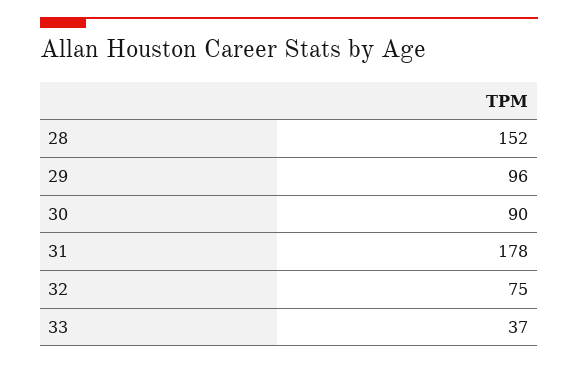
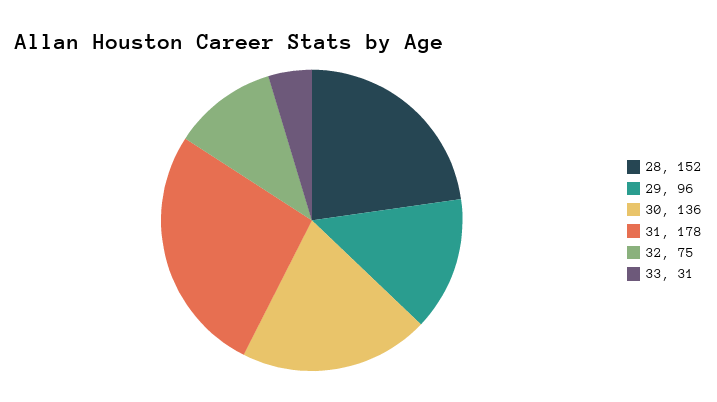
  {
    "28": 152,
    "29": 96,
-   "30": 90,
+   "30": 136,
    "31": 178,
    "32": 75,
-   "33": 37
+   "33": 31
  }

